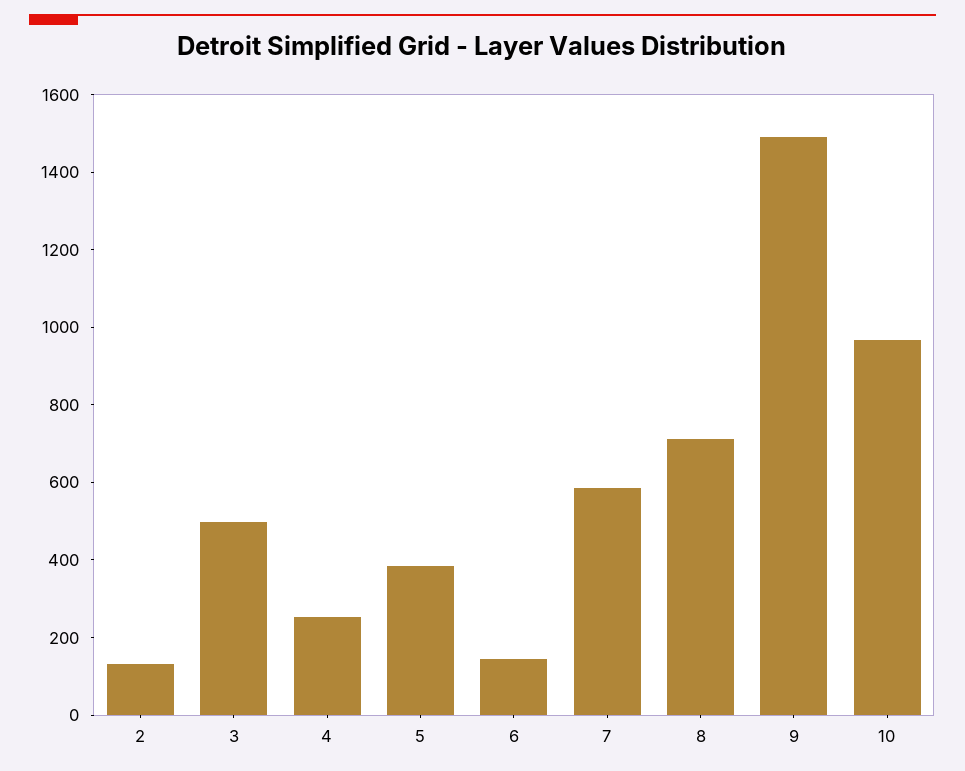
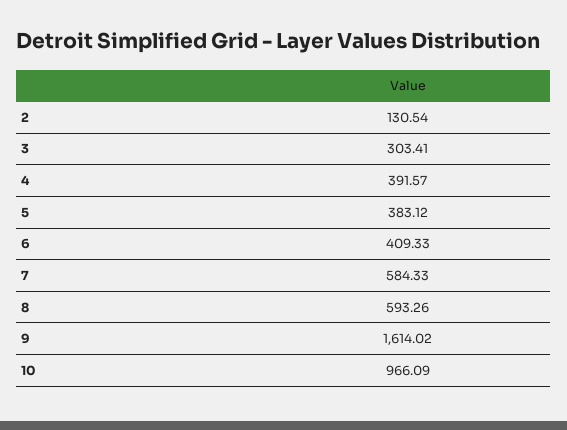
  {
    "2": 130.54,
-   "3": 500,
+   "3": 303.41,
-   "4": 250,
+   "4": 391.57,
    "5": 383.12,
-   "6": 150,
+   "6": 409.33,
    "7": 584.33,
-   "8": 700,
+   "8": 593.26,
-   "9": 1500,
+   "9": 1614.02,
    "10": 966.09
  }

